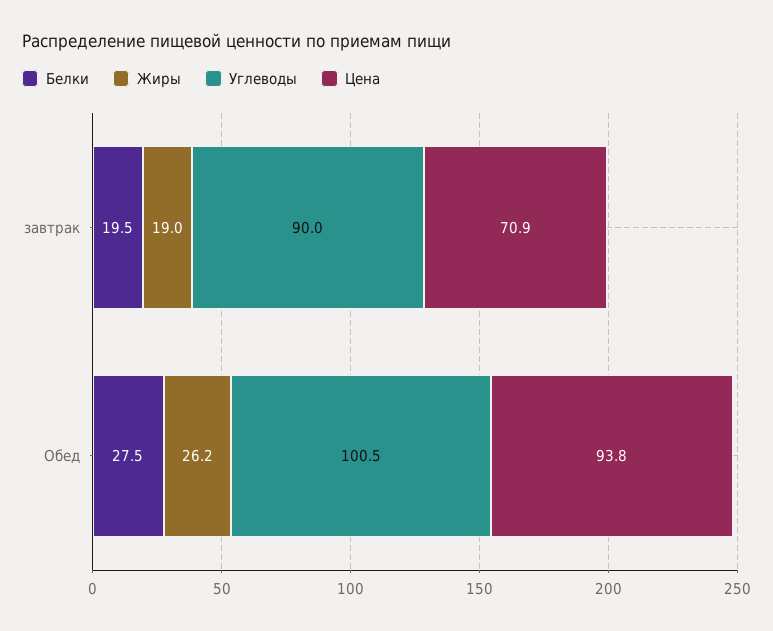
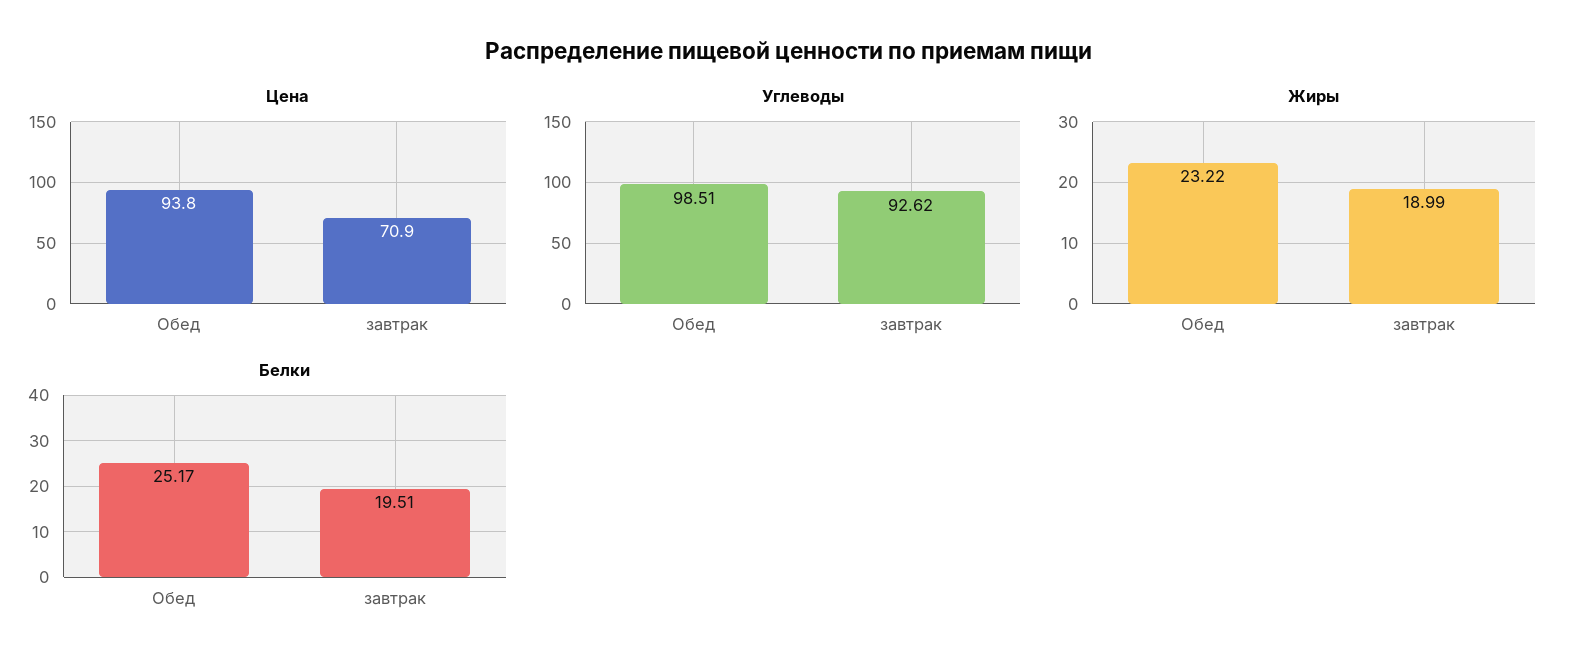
  {
    "Белки": {
      "завтрак": 19.51,
-     "Обед": 27.5
+     "Обед": 25.17
    },
    "Жиры": {
      "завтрак": 18.99,
-     "Обед": 26.2
+     "Обед": 23.22
    },
    "Углеводы": {
-     "завтрак": 90,
+     "завтрак": 92.62,
-     "Обед": 100.5
+     "Обед": 98.51
    },
    "Цена": {
      "завтрак": 70.9,
      "Обед": 93.8
    }
  }

